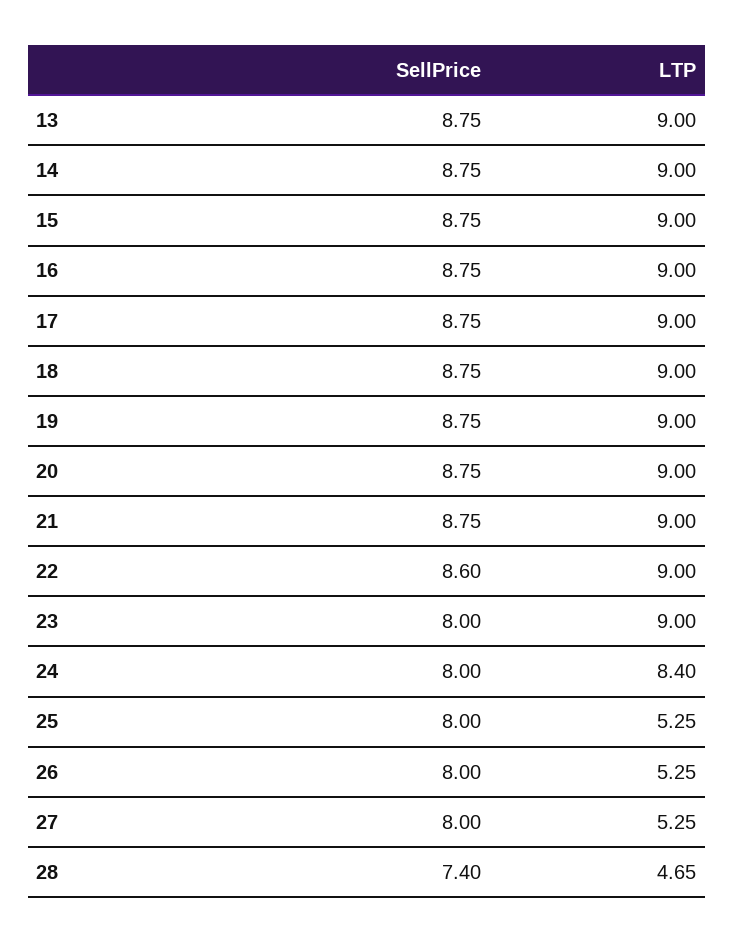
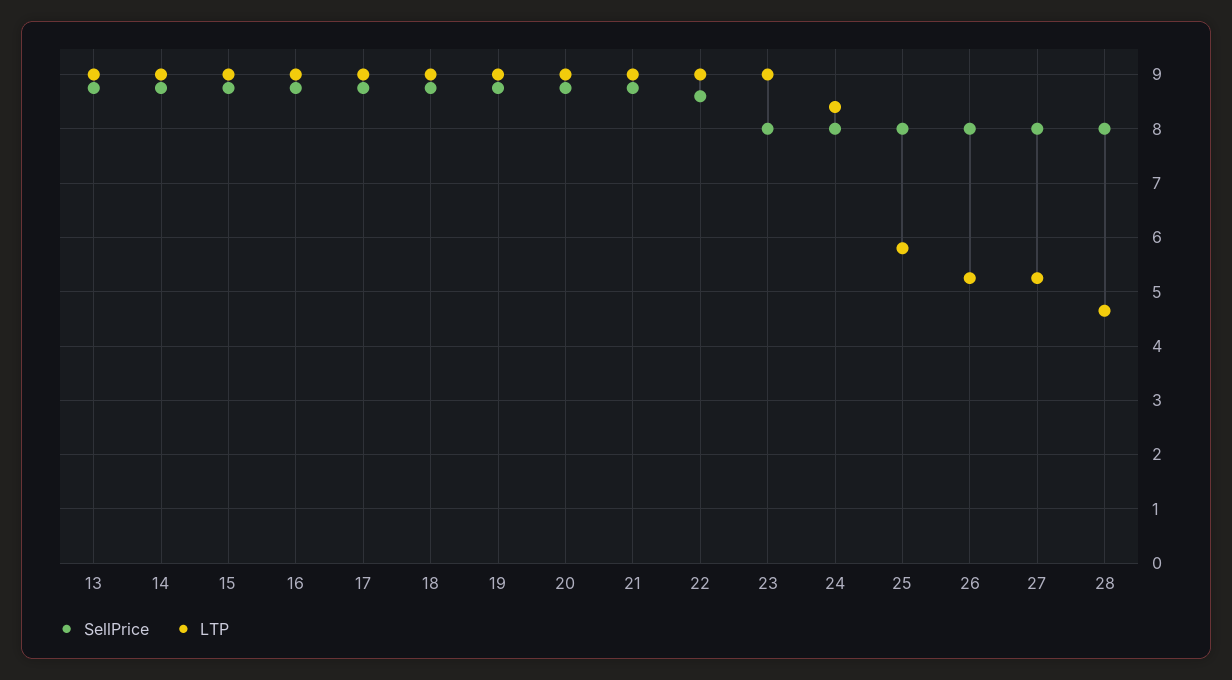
  {
    "SellPrice": {
      "13": 8.75,
      "14": 8.75,
      "15": 8.75,
      "16": 8.75,
      "17": 8.75,
      "18": 8.75,
      "19": 8.75,
      "20": 8.75,
      "21": 8.75,
      "22": 8.6,
      "23": 8,
      "24": 8,
      "25": 8,
      "26": 8,
      "27": 8,
-     "28": 7.4
+     "28": 8
    },
    "LTP": {
      "13": 9,
      "14": 9,
      "15": 9,
      "16": 9,
      "17": 9,
      "18": 9,
      "19": 9,
      "20": 9,
      "21": 9,
      "22": 9,
      "23": 9,
      "24": 8.4,
-     "25": 5.25,
+     "25": 5.8,
      "26": 5.25,
      "27": 5.25,
      "28": 4.65
    }
  }

